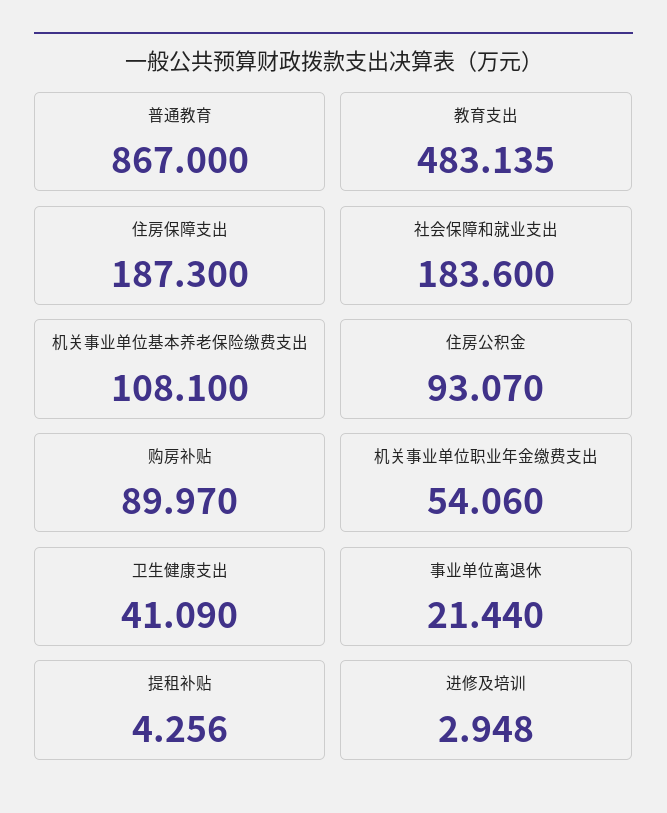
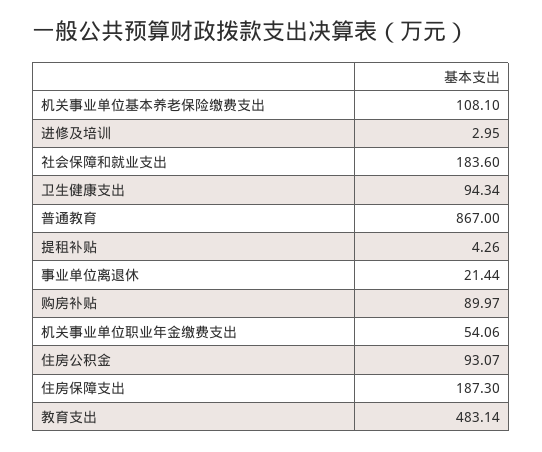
  {
    "普通教育": 867,
    "教育支出": 483.135,
    "住房保障支出": 187.3,
    "社会保障和就业支出": 183.6,
    "机关事业单位基本养老保险缴费支出": 108.1,
    "住房公积金": 93.07,
    "购房补贴": 89.97,
    "机关事业单位职业年金缴费支出": 54.06,
-   "卫生健康支出": 41.09,
+   "卫生健康支出": 94.34,
    "事业单位离退休": 21.44,
    "提租补贴": 4.256,
    "进修及培训": 2.948
  }

